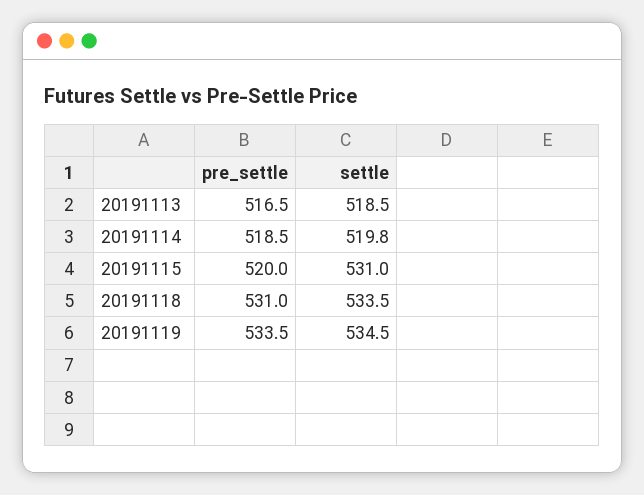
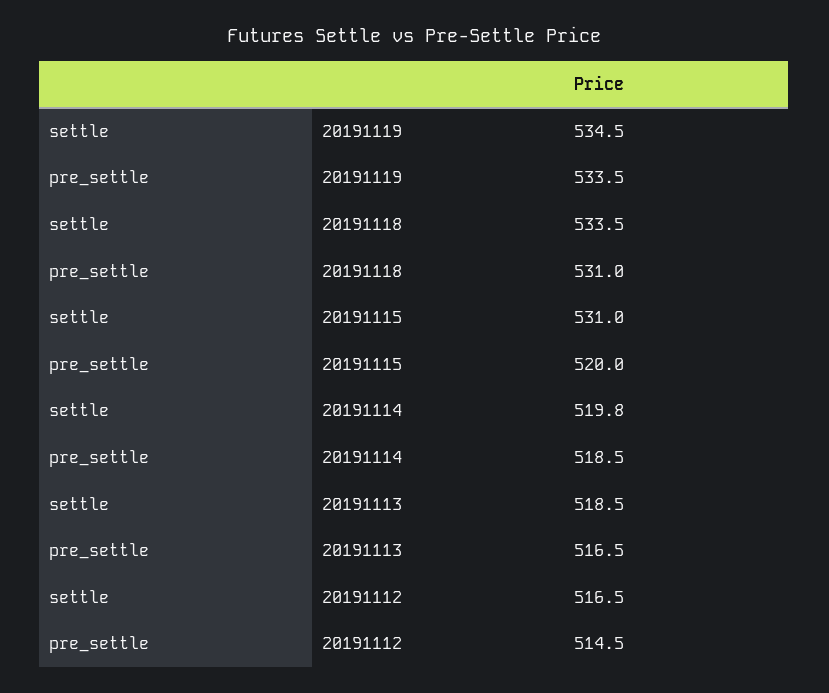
  {
    "pre_settle": {
      "20191113": 516.5,
      "20191114": 518.5,
      "20191115": 520,
      "20191118": 531,
-     "20191119": 533.5
+     "20191119": 533.5,
+     "20191112": 514.5
    },
    "settle": {
      "20191113": 518.5,
      "20191114": 519.8,
      "20191115": 531,
      "20191118": 533.5,
-     "20191119": 534.5
+     "20191119": 534.5,
+     "20191112": 516.5
    }
  }

